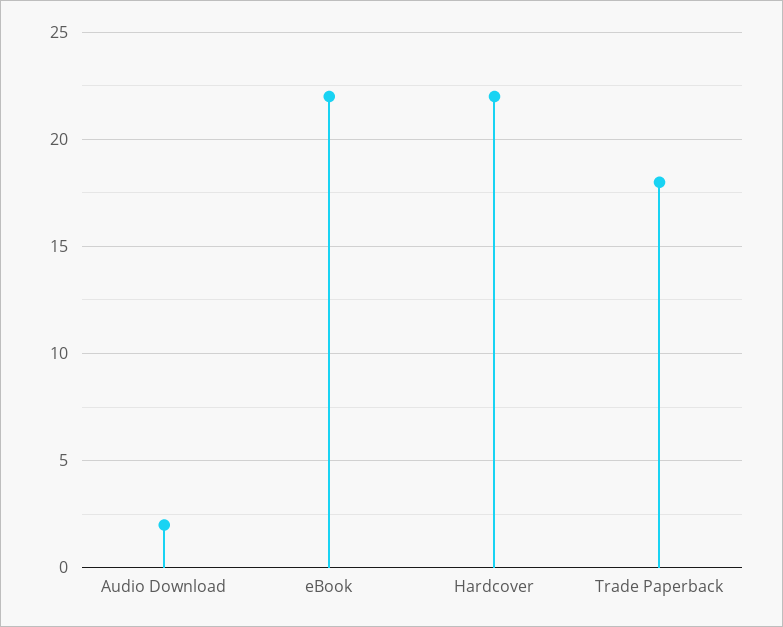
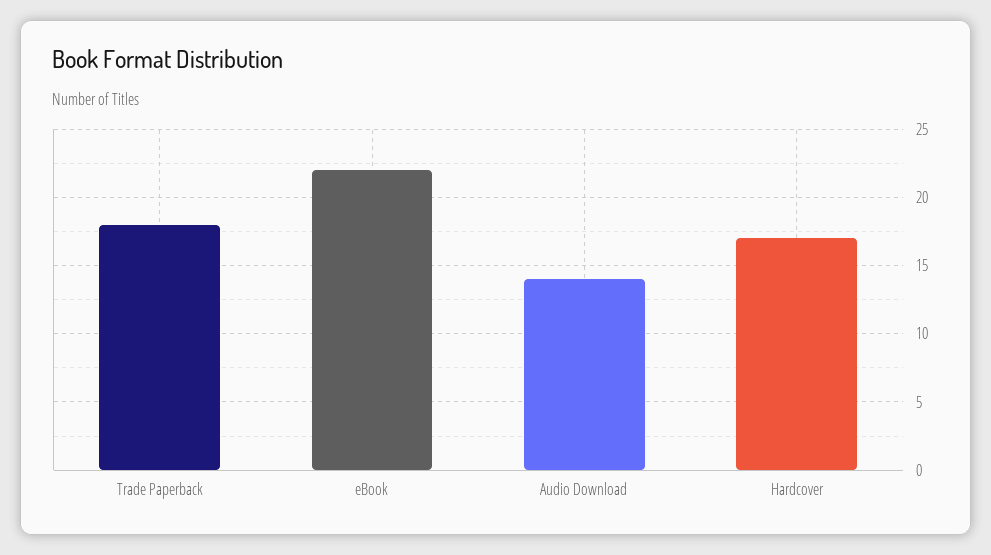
  {
-   "Audio Download": 2,
+   "Audio Download": 14,
    "eBook": 22,
-   "Hardcover": 22,
+   "Hardcover": 17,
    "Trade Paperback": 18
  }

